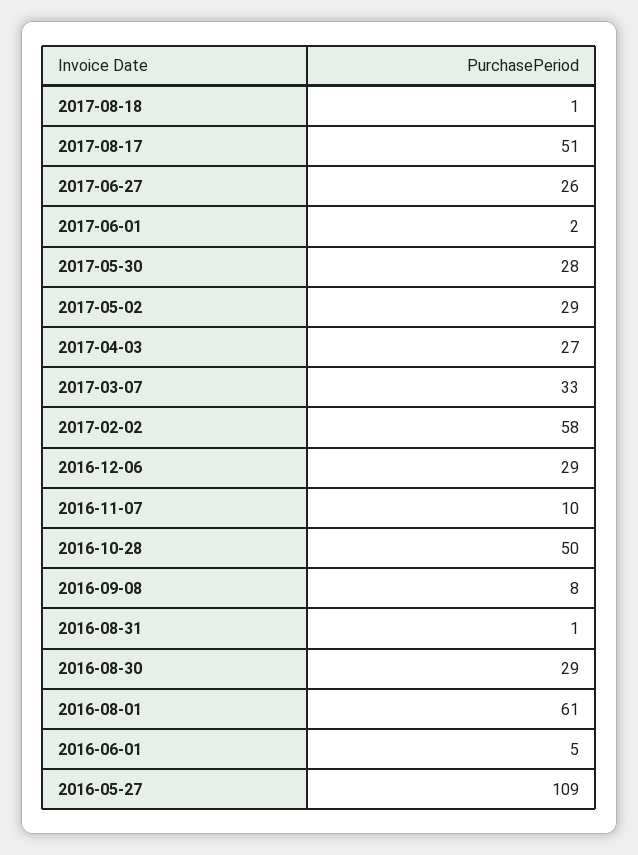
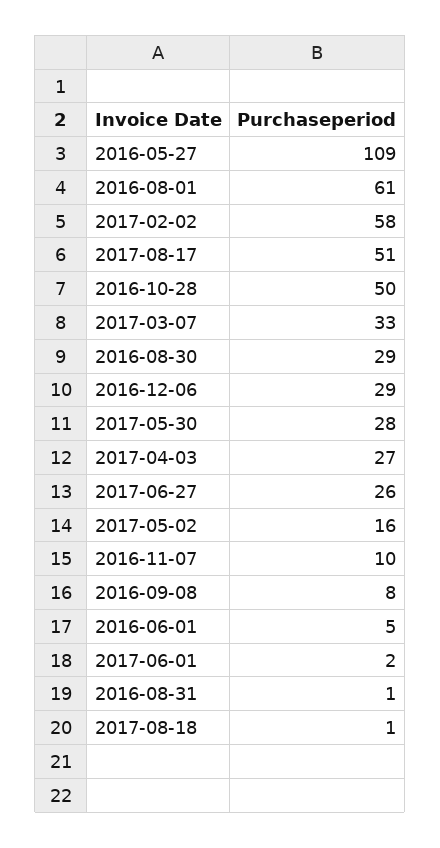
  {
    "2017-08-18": 1,
    "2017-08-17": 51,
    "2017-06-27": 26,
    "2017-06-01": 2,
    "2017-05-30": 28,
-   "2017-05-02": 29,
+   "2017-05-02": 16,
    "2017-04-03": 27,
    "2017-03-07": 33,
    "2017-02-02": 58,
    "2016-12-06": 29,
    "2016-11-07": 10,
    "2016-10-28": 50,
    "2016-09-08": 8,
    "2016-08-31": 1,
    "2016-08-30": 29,
    "2016-08-01": 61,
    "2016-06-01": 5,
    "2016-05-27": 109
  }

